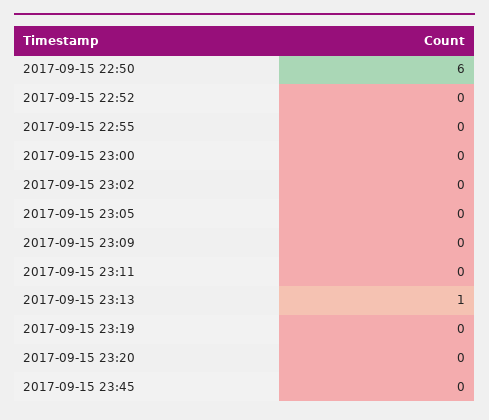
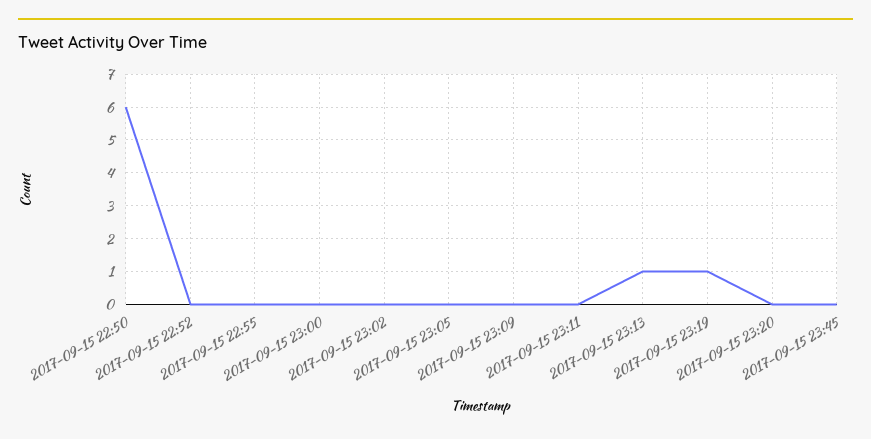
  {
    "2017-09-15 22:50": 6,
    "2017-09-15 22:52": 0,
    "2017-09-15 22:55": 0,
    "2017-09-15 23:00": 0,
    "2017-09-15 23:02": 0,
    "2017-09-15 23:05": 0,
    "2017-09-15 23:09": 0,
    "2017-09-15 23:11": 0,
    "2017-09-15 23:13": 1,
-   "2017-09-15 23:19": 0,
+   "2017-09-15 23:19": 1,
    "2017-09-15 23:20": 0,
    "2017-09-15 23:45": 0
  }

